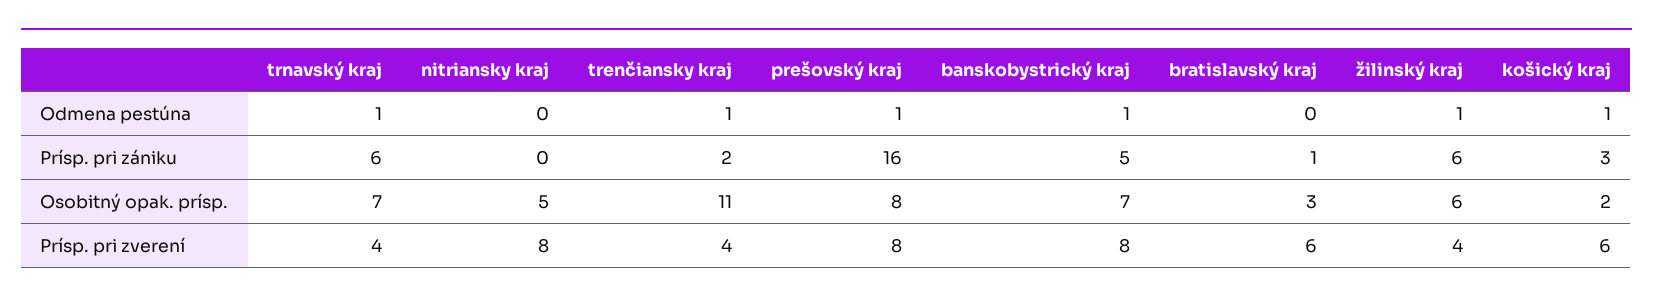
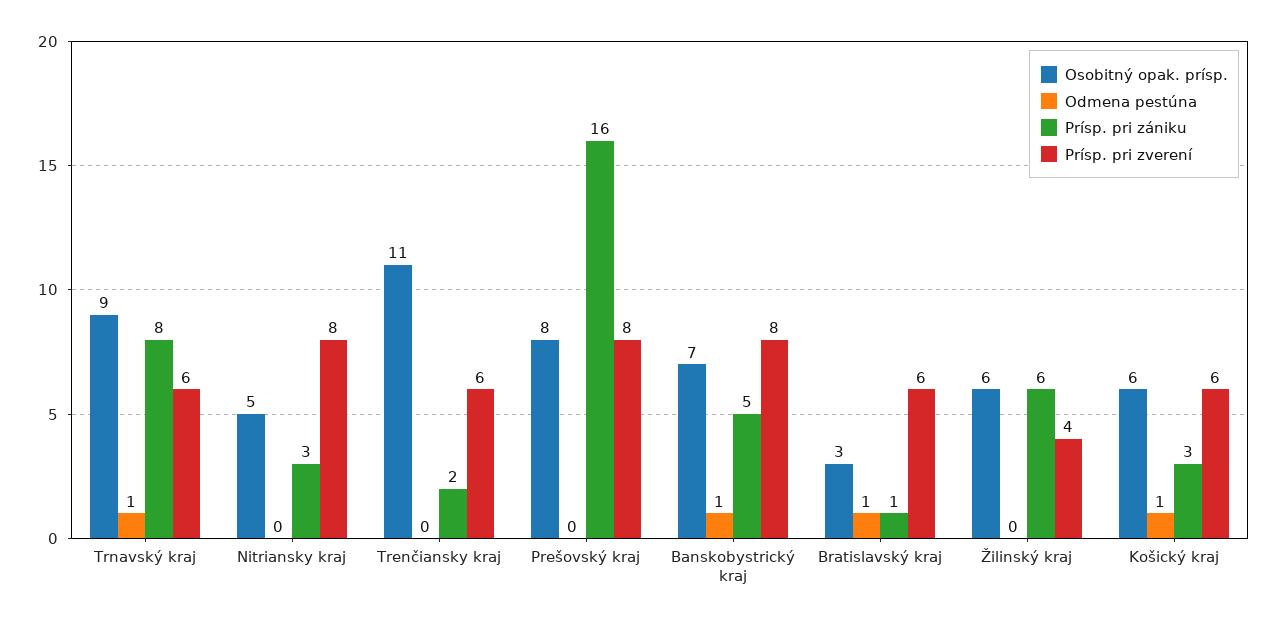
  {
    "Odmena pestúna": {
      "trnavský kraj": 1,
      "nitriansky kraj": 0,
-     "trenčiansky kraj": 1,
+     "trenčiansky kraj": 0,
-     "prešovský kraj": 1,
+     "prešovský kraj": 0,
      "banskobystrický kraj": 1,
-     "bratislavský kraj": 0,
+     "bratislavský kraj": 1,
-     "žilinský kraj": 1,
+     "žilinský kraj": 0,
      "košický kraj": 1
    },
    "Prísp. pri zániku": {
-     "trnavský kraj": 6,
+     "trnavský kraj": 8,
-     "nitriansky kraj": 0,
+     "nitriansky kraj": 3,
      "trenčiansky kraj": 2,
      "prešovský kraj": 16,
      "banskobystrický kraj": 5,
      "bratislavský kraj": 1,
      "žilinský kraj": 6,
      "košický kraj": 3
    },
    "Osobitný opak. prísp.": {
-     "trnavský kraj": 7,
+     "trnavský kraj": 9,
      "nitriansky kraj": 5,
      "trenčiansky kraj": 11,
      "prešovský kraj": 8,
      "banskobystrický kraj": 7,
      "bratislavský kraj": 3,
      "žilinský kraj": 6,
-     "košický kraj": 2
+     "košický kraj": 6
    },
    "Prísp. pri zverení": {
-     "trnavský kraj": 4,
+     "trnavský kraj": 6,
      "nitriansky kraj": 8,
-     "trenčiansky kraj": 4,
+     "trenčiansky kraj": 6,
      "prešovský kraj": 8,
      "banskobystrický kraj": 8,
      "bratislavský kraj": 6,
      "žilinský kraj": 4,
      "košický kraj": 6
    }
  }

